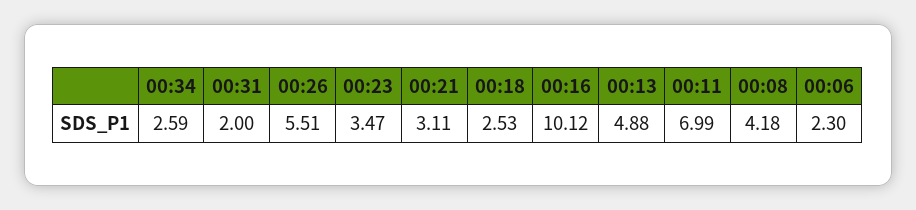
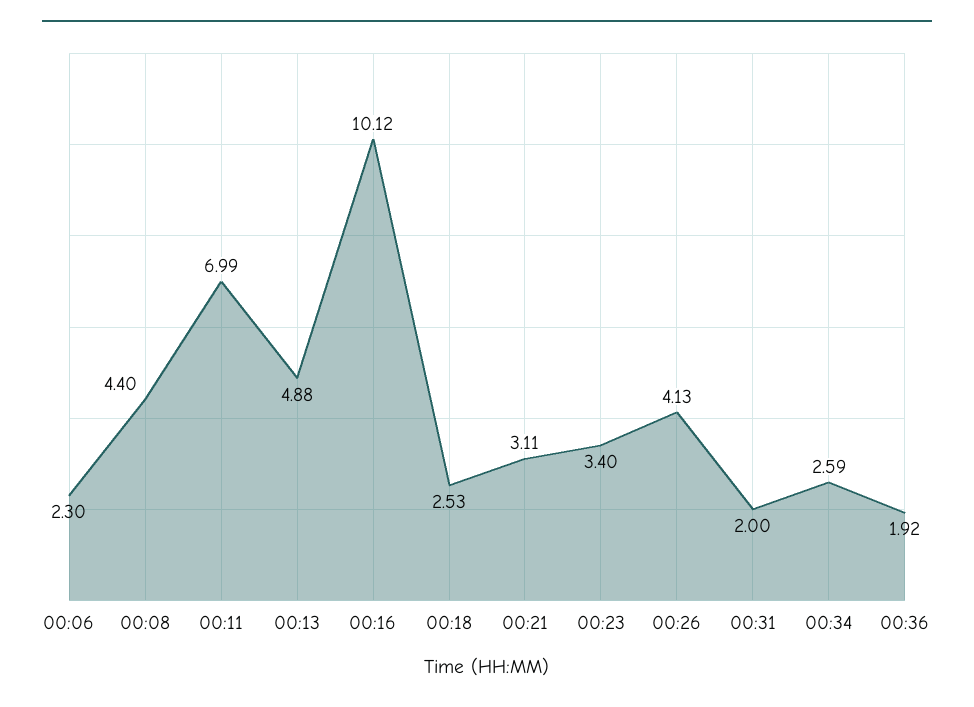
  {
    "00:34": 2.59,
    "00:31": 2,
-   "00:26": 5.51,
+   "00:26": 4.13,
-   "00:23": 3.47,
+   "00:23": 3.4,
    "00:21": 3.11,
    "00:18": 2.53,
    "00:16": 10.12,
    "00:13": 4.88,
    "00:11": 6.99,
-   "00:08": 4.18,
+   "00:08": 4.4,
-   "00:06": 2.3
+   "00:06": 2.3,
+   "00:36": 1.92
  }

